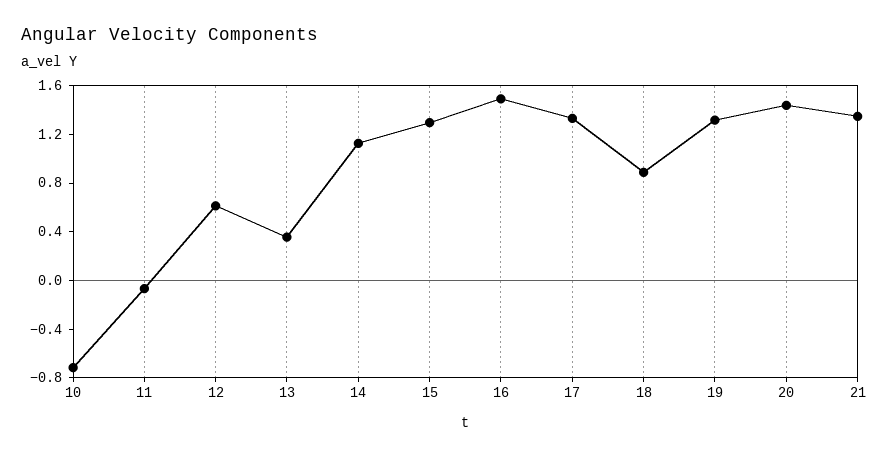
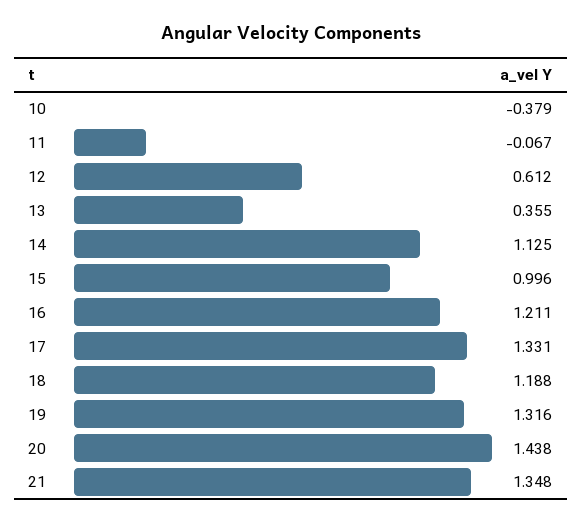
  {
-   "10": -0.7,
+   "10": -0.379,
    "11": -0.067,
    "12": 0.612,
    "13": 0.355,
    "14": 1.125,
-   "15": 1.3,
+   "15": 0.996,
-   "16": 1.5,
+   "16": 1.211,
    "17": 1.331,
-   "18": 0.9,
+   "18": 1.188,
    "19": 1.316,
    "20": 1.438,
    "21": 1.348
  }

